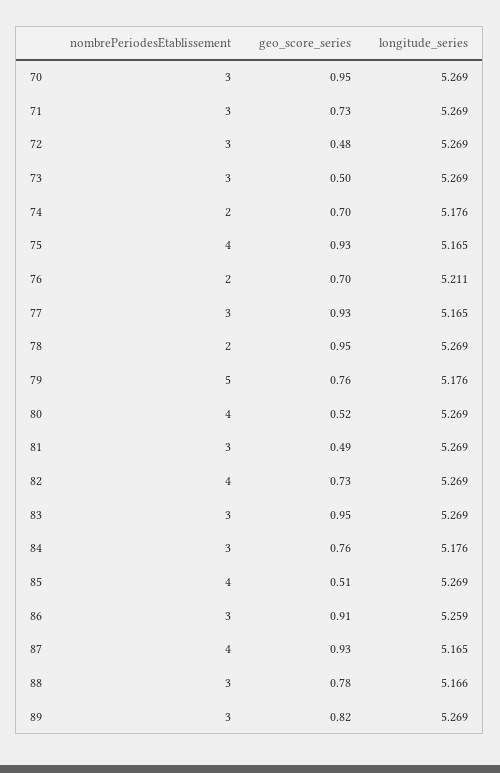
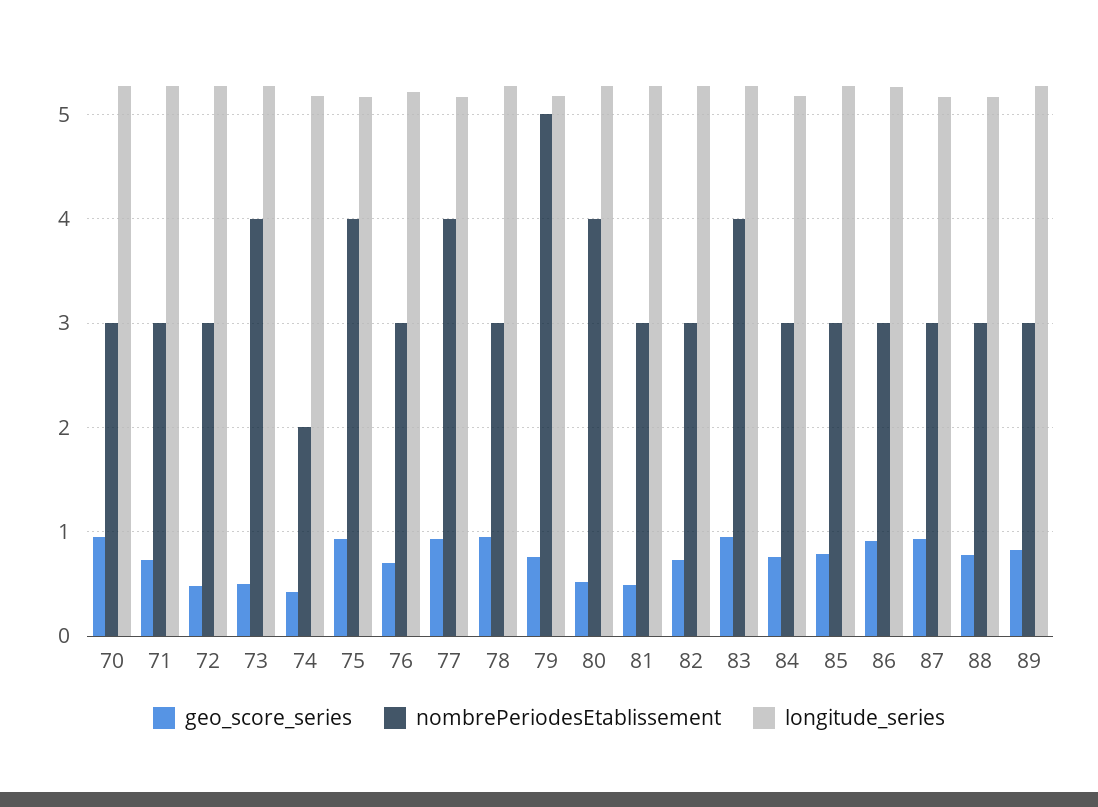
  {
    "nombrePeriodesEtablissement": {
      "70": 3,
      "71": 3,
      "72": 3,
-     "73": 3,
+     "73": 4,
      "74": 2,
      "75": 4,
-     "76": 2,
+     "76": 3,
-     "77": 3,
+     "77": 4,
-     "78": 2,
+     "78": 3,
      "79": 5,
      "80": 4,
      "81": 3,
-     "82": 4,
+     "82": 3,
-     "83": 3,
+     "83": 4,
      "84": 3,
-     "85": 4,
+     "85": 3,
      "86": 3,
-     "87": 4,
+     "87": 3,
      "88": 3,
      "89": 3
    },
    "geo_score_series": {
      "70": 0.95,
      "71": 0.73,
      "72": 0.48,
      "73": 0.5,
-     "74": 0.7,
+     "74": 0.4,
      "75": 0.93,
      "76": 0.7,
      "77": 0.93,
      "78": 0.95,
      "79": 0.76,
      "80": 0.52,
      "81": 0.49,
      "82": 0.73,
      "83": 0.95,
      "84": 0.76,
-     "85": 0.51,
+     "85": 0.8,
      "86": 0.91,
      "87": 0.93,
      "88": 0.78,
      "89": 0.82
    },
    "longitude_series": {
      "70": 5.269,
      "71": 5.269,
      "72": 5.269,
      "73": 5.269,
      "74": 5.176,
      "75": 5.165,
      "76": 5.211,
      "77": 5.165,
      "78": 5.269,
      "79": 5.176,
      "80": 5.269,
      "81": 5.269,
      "82": 5.269,
      "83": 5.269,
      "84": 5.176,
      "85": 5.269,
      "86": 5.259,
      "87": 5.165,
      "88": 5.166,
      "89": 5.269
    }
  }

